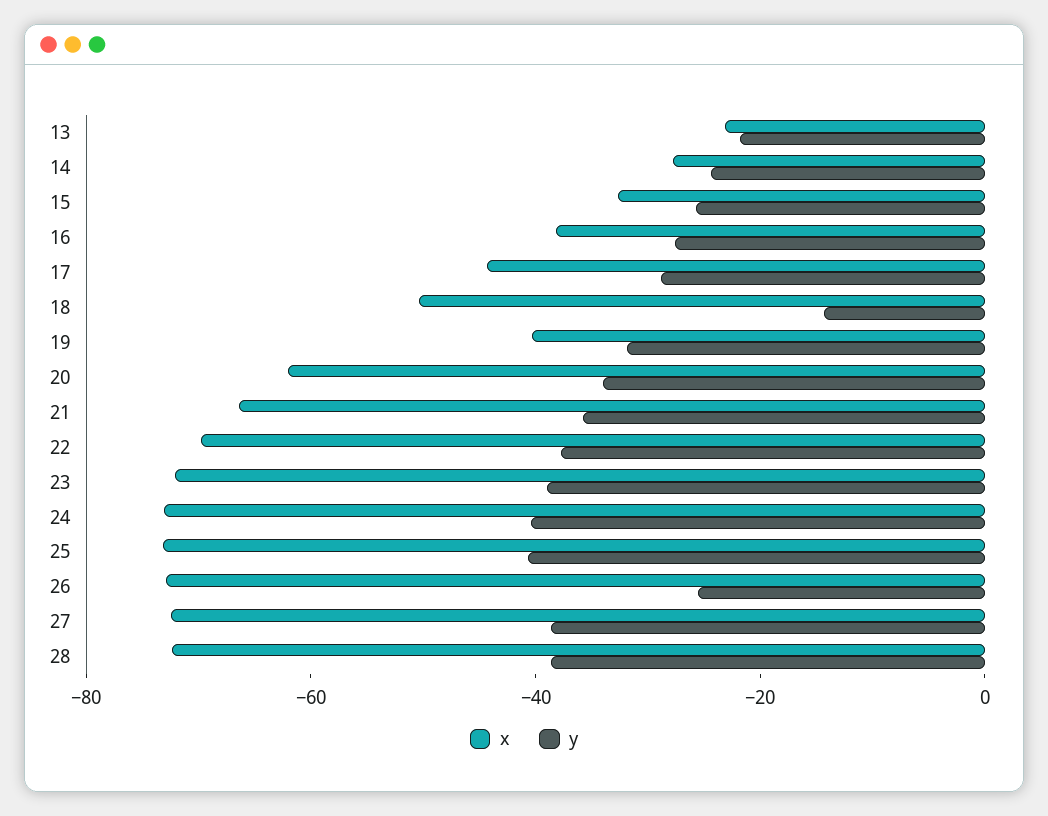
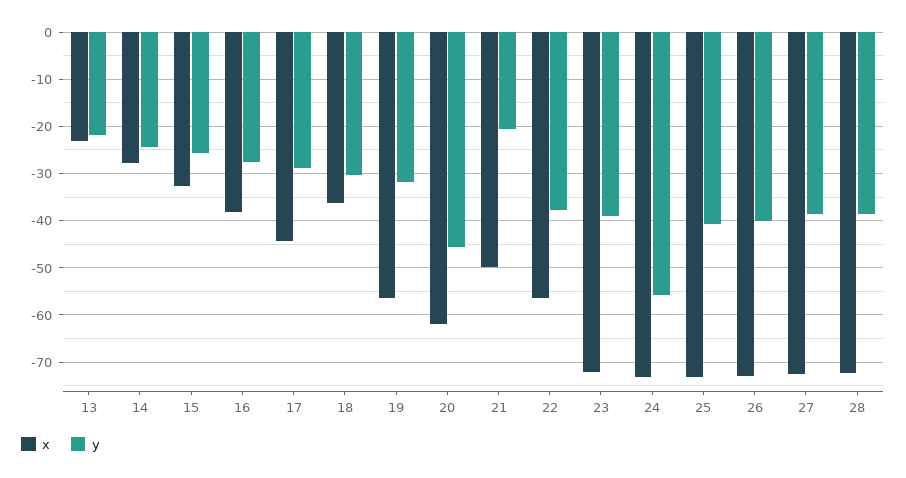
  {
    "x": {
      "13": -24,
      "14": -28,
      "15": -32,
      "16": -38,
      "17": -44,
-     "18": -50,
+     "18": -36,
-     "19": -40,
+     "19": -56,
      "20": -62,
-     "21": -65,
+     "21": -50,
-     "22": -70,
+     "22": -56,
      "23": -72,
      "24": -74,
      "25": -74,
      "26": -72,
      "27": -72,
      "28": -72
    },
    "y": {
      "13": -22,
      "14": -24,
      "15": -26,
      "16": -28,
      "17": -28,
-     "18": -15,
+     "18": -30,
      "19": -32,
-     "20": -35,
+     "20": -46,
-     "21": -35,
+     "21": -20,
      "22": -38,
      "23": -40,
-     "24": -40,
+     "24": -56,
      "25": -40,
-     "26": -25,
+     "26": -40,
      "27": -38,
      "28": -38
    }
  }

